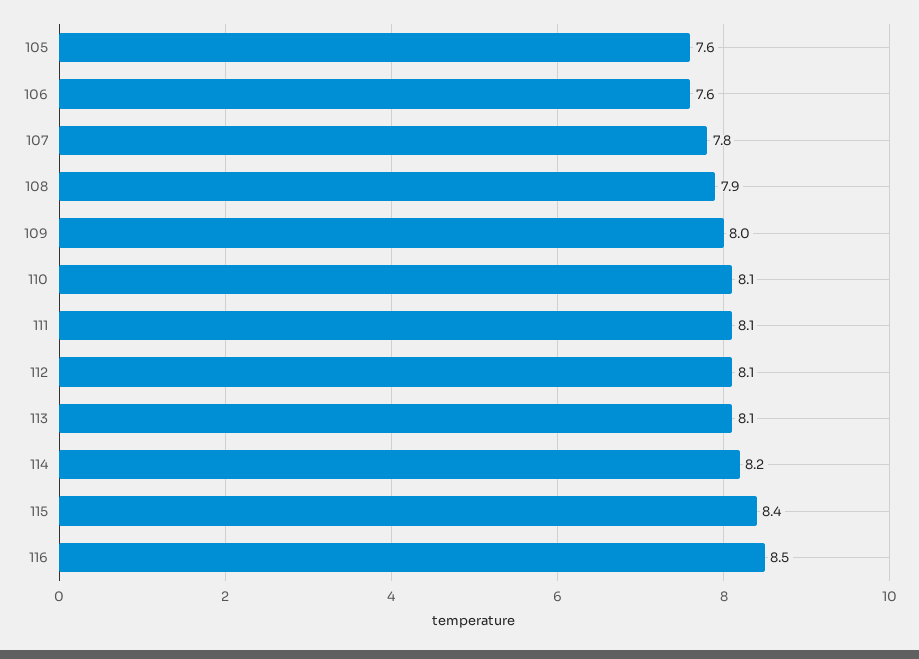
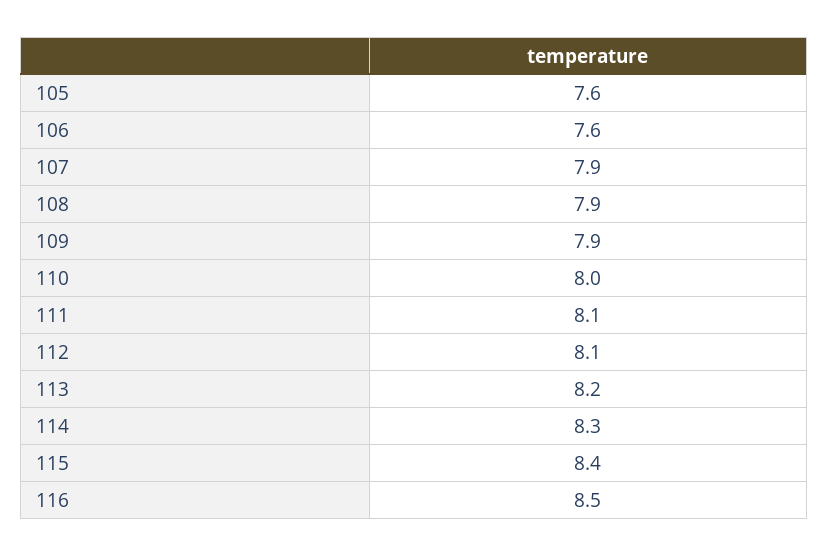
  {
    "105": 7.6,
    "106": 7.6,
-   "107": 7.8,
+   "107": 7.9,
    "108": 7.9,
-   "109": 8,
+   "109": 7.9,
-   "110": 8.1,
+   "110": 8,
    "111": 8.1,
    "112": 8.1,
-   "113": 8.1,
+   "113": 8.2,
-   "114": 8.2,
+   "114": 8.3,
    "115": 8.4,
    "116": 8.5
  }

